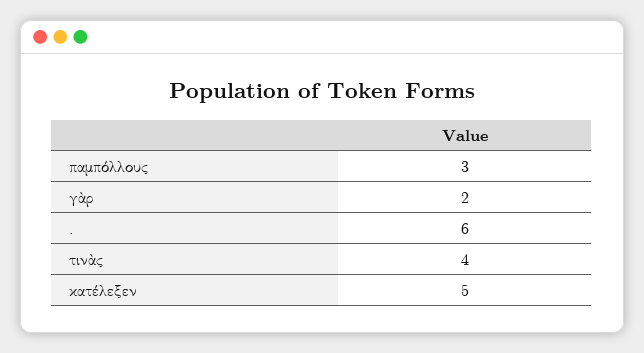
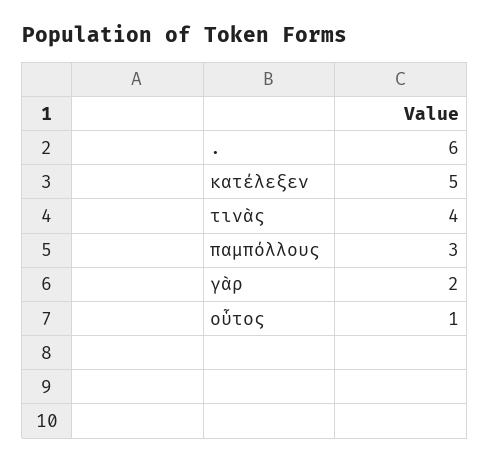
  {
    "παμπόλλους": 3,
    "γὰρ": 2,
    ".": 6,
    "τινὰς": 4,
-   "κατέλεξεν": 5
+   "κατέλεξεν": 5,
+   "οὗτος": 1
  }

